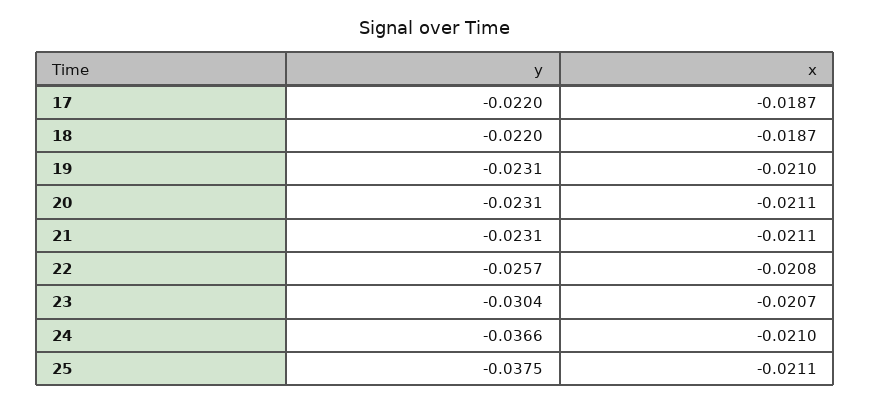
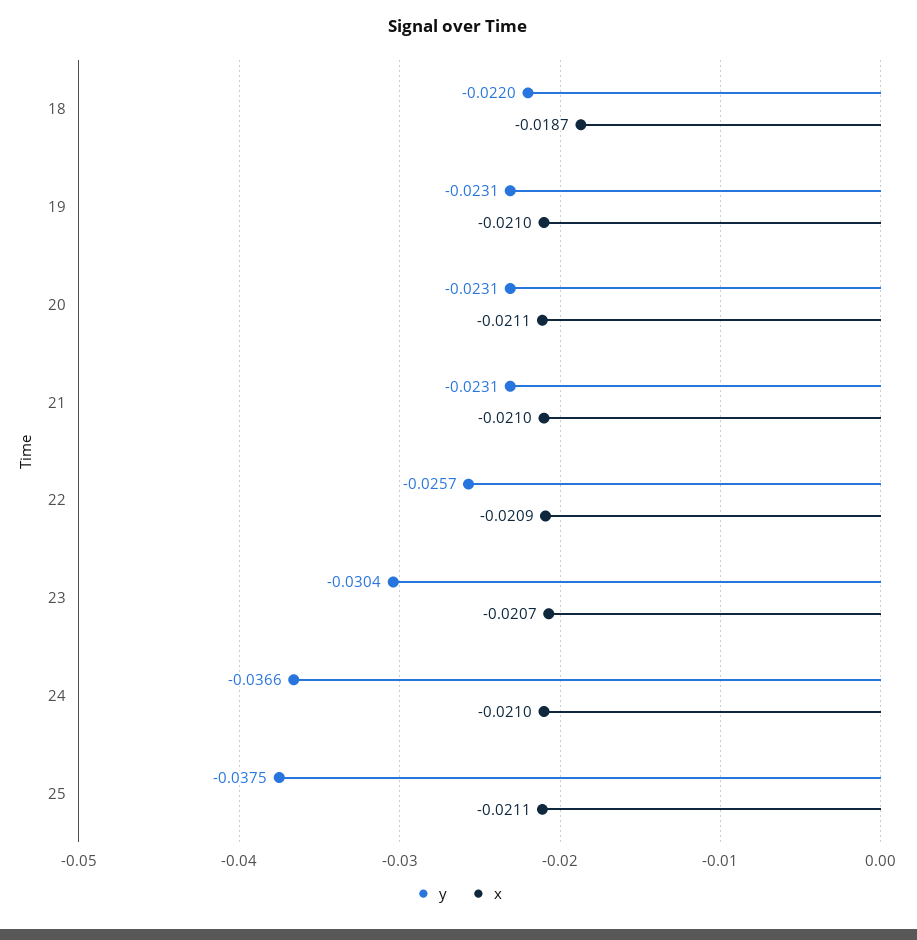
  {
    "y": {
-     "17": -0.022,
      "18": -0.022,
      "19": -0.0231,
      "20": -0.0231,
      "21": -0.0231,
      "22": -0.0257,
      "23": -0.0304,
      "24": -0.0366,
      "25": -0.0375
    },
    "x": {
-     "17": -0.0187,
      "18": -0.0187,
      "19": -0.021,
      "20": -0.0211,
-     "21": -0.0211,
+     "21": -0.021,
-     "22": -0.0208,
+     "22": -0.0209,
      "23": -0.0207,
      "24": -0.021,
      "25": -0.0211
    }
  }

